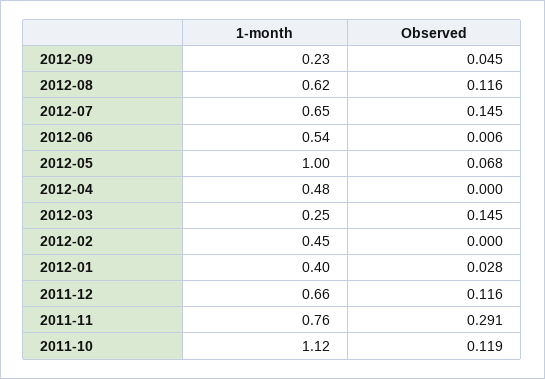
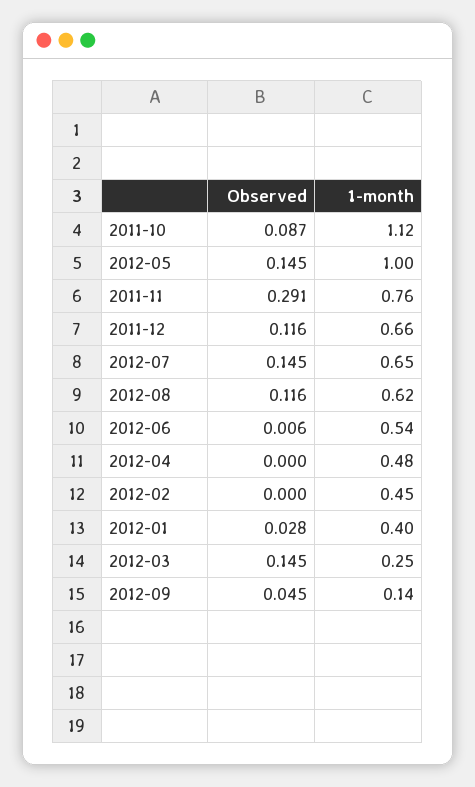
  {
    "1-month": {
-     "2012-09": 0.23,
+     "2012-09": 0.14,
      "2012-08": 0.62,
      "2012-07": 0.65,
      "2012-06": 0.54,
      "2012-05": 1,
      "2012-04": 0.48,
      "2012-03": 0.25,
      "2012-02": 0.45,
      "2012-01": 0.4,
      "2011-12": 0.66,
      "2011-11": 0.76,
      "2011-10": 1.12
    },
    "Observed": {
      "2012-09": 0.045,
      "2012-08": 0.116,
      "2012-07": 0.145,
      "2012-06": 0.006,
-     "2012-05": 0.068,
+     "2012-05": 0.145,
      "2012-04": 0,
      "2012-03": 0.145,
      "2012-02": 0,
      "2012-01": 0.028,
      "2011-12": 0.116,
      "2011-11": 0.291,
-     "2011-10": 0.119
+     "2011-10": 0.087
    }
  }

